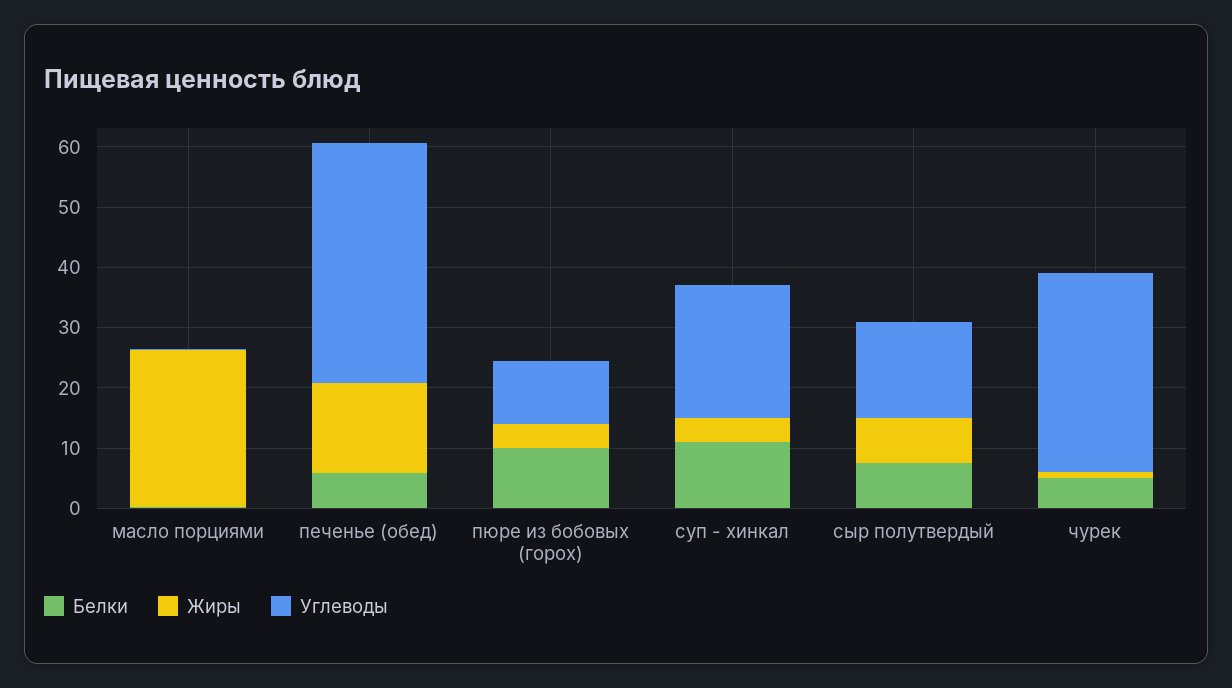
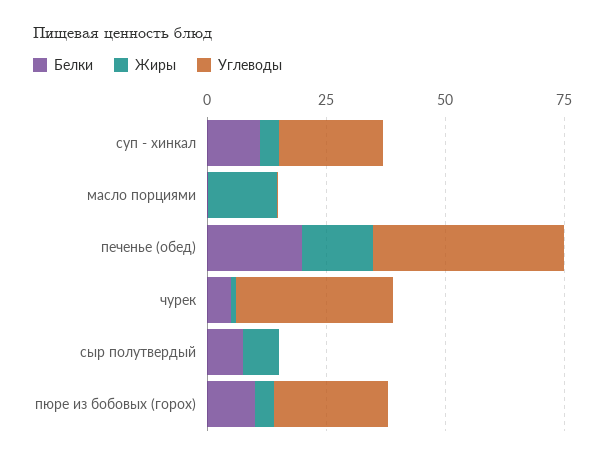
  {
    "Белки": {
      "масло порциями": 0,
-     "печенье (обед)": 6,
+     "печенье (обед)": 20,
      "пюре из бобовых (горох)": 10,
      "суп - хинкал": 12,
      "сыр полутвердый": 8,
      "чурек": 6
    },
    "Жиры": {
-     "масло порциями": 26,
+     "масло порциями": 15,
      "печенье (обед)": 14,
      "пюре из бобовых (горох)": 4,
      "суп - хинкал": 4,
      "сыр полутвердый": 8,
      "чурек": 2
    },
    "Углеводы": {
      "масло порциями": 0,
      "печенье (обед)": 40,
-     "пюре из бобовых (горох)": 10,
+     "пюре из бобовых (горох)": 25,
      "суп - хинкал": 22,
-     "сыр полутвердый": 16,
+     "сыр полутвердый": 0,
      "чурек": 34
    }
  }

